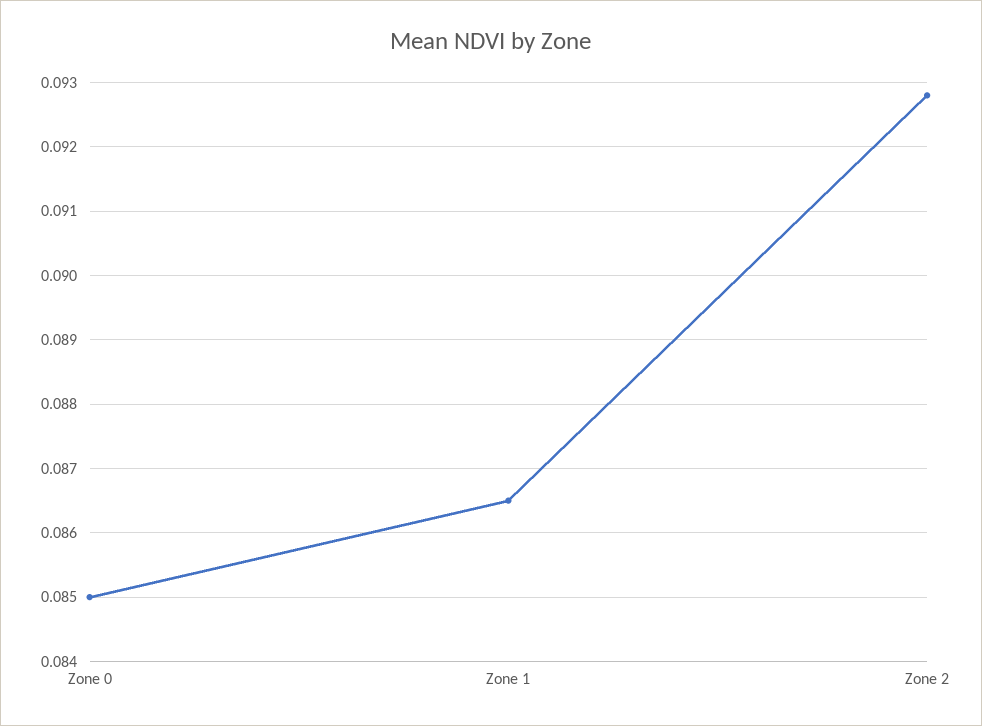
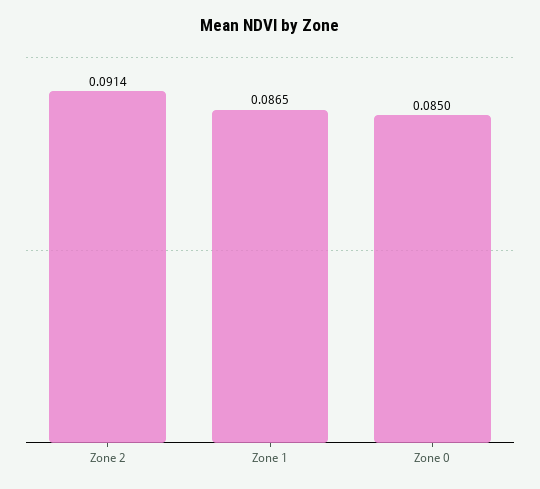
  {
    "Zone 0": 0.085,
    "Zone 1": 0.0865,
-   "Zone 2": 0.0928
+   "Zone 2": 0.0914
  }

